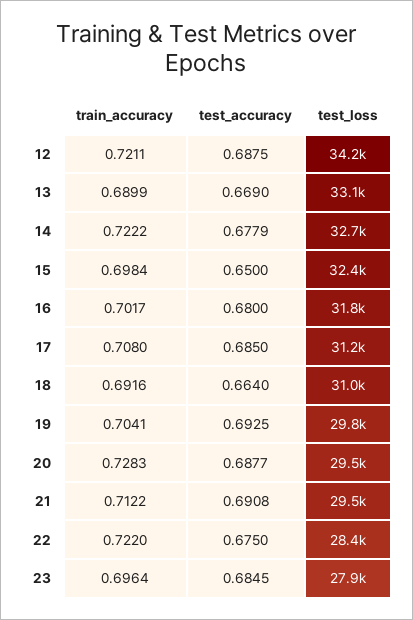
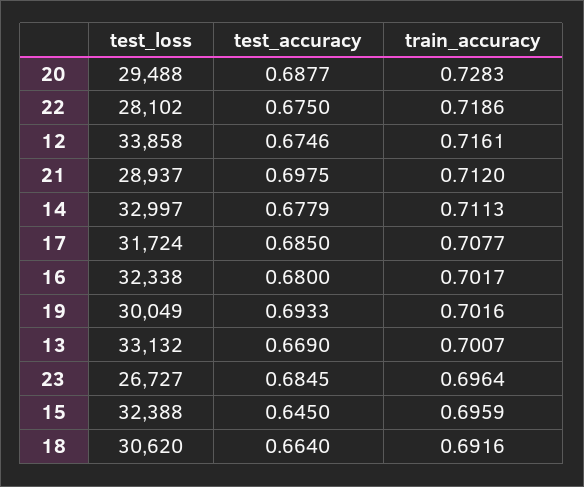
  {
    "train_accuracy": {
-     "12": 0.7211,
+     "12": 0.7161,
-     "13": 0.6899,
+     "13": 0.7007,
-     "14": 0.7222,
+     "14": 0.7113,
-     "15": 0.6984,
+     "15": 0.6959,
      "16": 0.7017,
-     "17": 0.708,
+     "17": 0.7077,
      "18": 0.6916,
-     "19": 0.7041,
+     "19": 0.7016,
      "20": 0.7283,
-     "21": 0.7122,
+     "21": 0.712,
-     "22": 0.722,
+     "22": 0.7186,
      "23": 0.6964
    },
    "test_accuracy": {
-     "12": 0.6875,
+     "12": 0.6746,
      "13": 0.669,
      "14": 0.6779,
-     "15": 0.65,
+     "15": 0.645,
      "16": 0.68,
      "17": 0.685,
      "18": 0.664,
-     "19": 0.6925,
+     "19": 0.6933,
      "20": 0.6877,
-     "21": 0.6908,
+     "21": 0.6975,
      "22": 0.675,
      "23": 0.6845
    },
    "test_loss": {
-     "12": 34200,
+     "12": 33858,
      "13": 33132,
-     "14": 32700,
+     "14": 32997,
      "15": 32388,
-     "16": 31800,
+     "16": 32338,
-     "17": 31200,
+     "17": 31724,
-     "18": 31000,
+     "18": 30620,
-     "19": 29800,
+     "19": 30049,
      "20": 29488,
-     "21": 29500,
+     "21": 28937,
-     "22": 28400,
+     "22": 28102,
-     "23": 27900
+     "23": 26727
    }
  }

